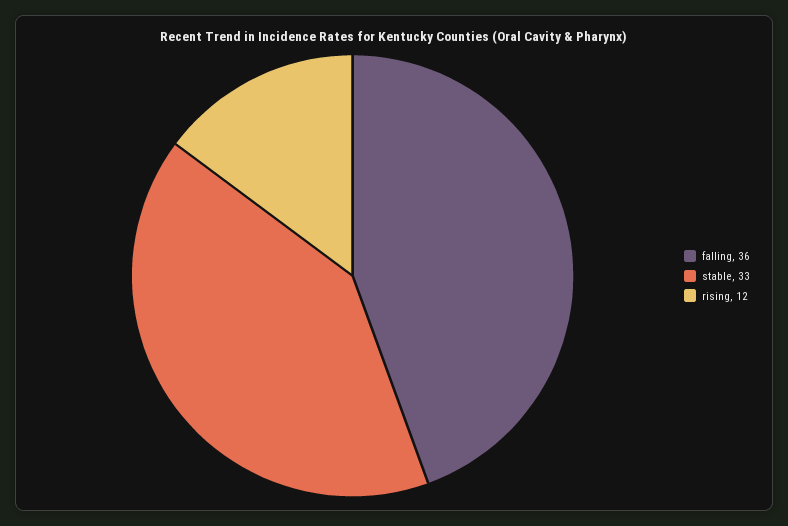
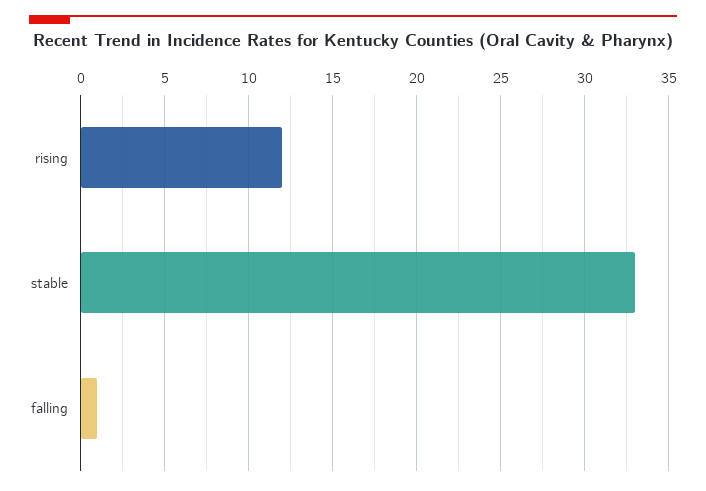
  {
-   "falling": 36,
+   "falling": 1,
    "stable": 33,
    "rising": 12
  }

